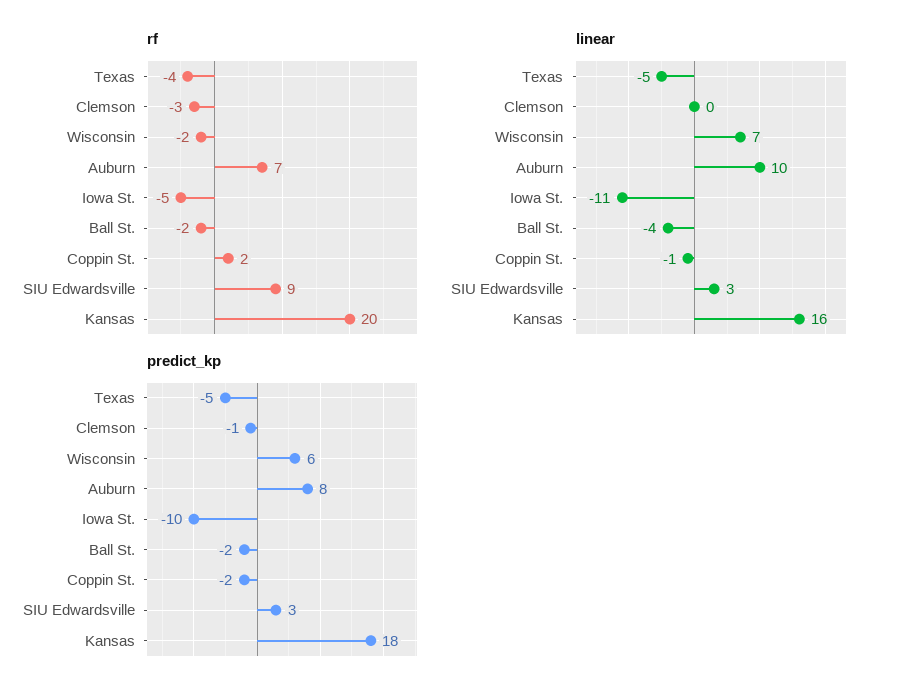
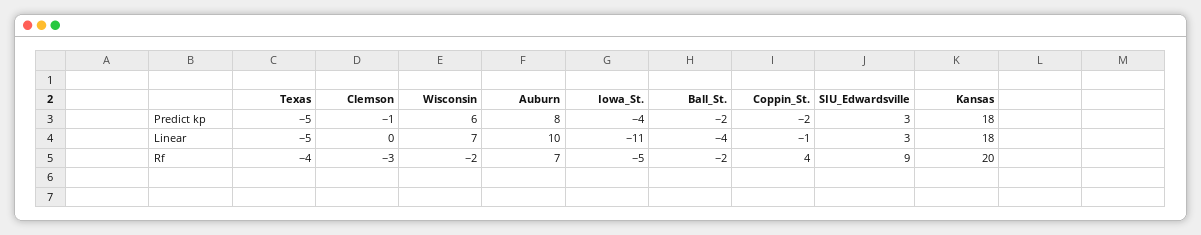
  {
    "rf": {
      "Texas": -4,
      "Clemson": -3,
      "Wisconsin": -2,
      "Auburn": 7,
      "Iowa St.": -5,
      "Ball St.": -2,
-     "Coppin St.": 2,
+     "Coppin St.": 4,
      "SIU Edwardsville": 9,
      "Kansas": 20
    },
    "linear": {
      "Texas": -5,
      "Clemson": 0,
      "Wisconsin": 7,
      "Auburn": 10,
      "Iowa St.": -11,
      "Ball St.": -4,
      "Coppin St.": -1,
      "SIU Edwardsville": 3,
-     "Kansas": 16
+     "Kansas": 18
    },
    "predict_kp": {
      "Texas": -5,
      "Clemson": -1,
      "Wisconsin": 6,
      "Auburn": 8,
-     "Iowa St.": -10,
+     "Iowa St.": -4,
      "Ball St.": -2,
      "Coppin St.": -2,
      "SIU Edwardsville": 3,
      "Kansas": 18
    }
  }

